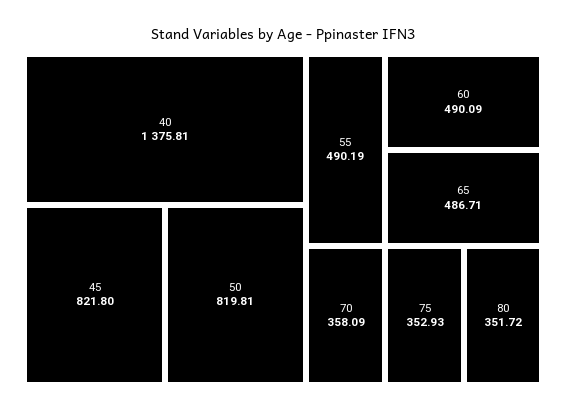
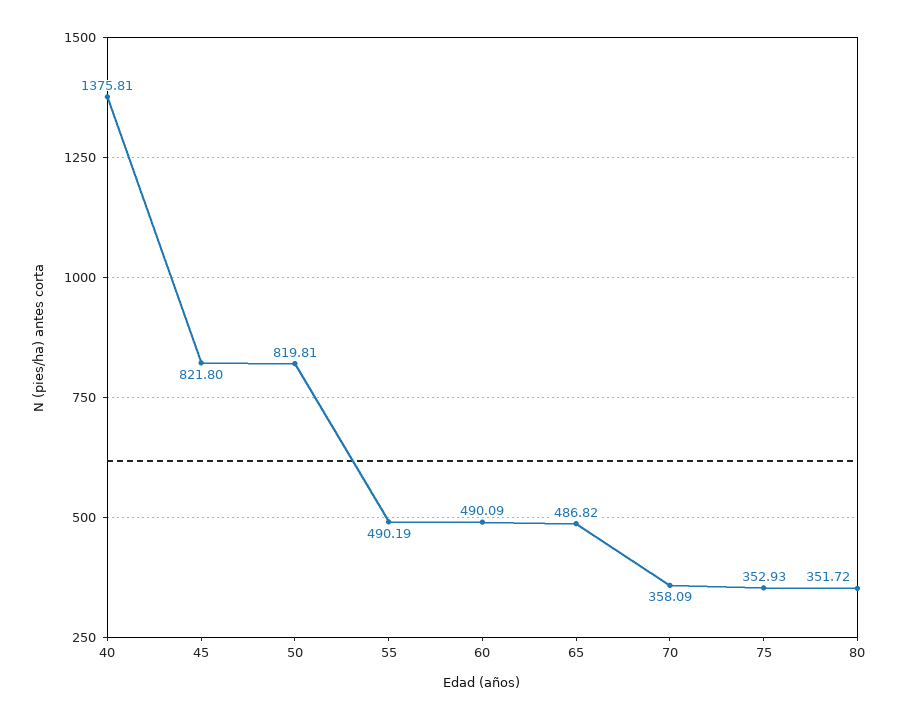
  {
    "40": 1375.81,
    "45": 821.8,
    "50": 819.81,
    "55": 490.19,
    "60": 490.09,
-   "65": 486.71,
+   "65": 486.82,
    "70": 358.09,
    "75": 352.93,
    "80": 351.72
  }

